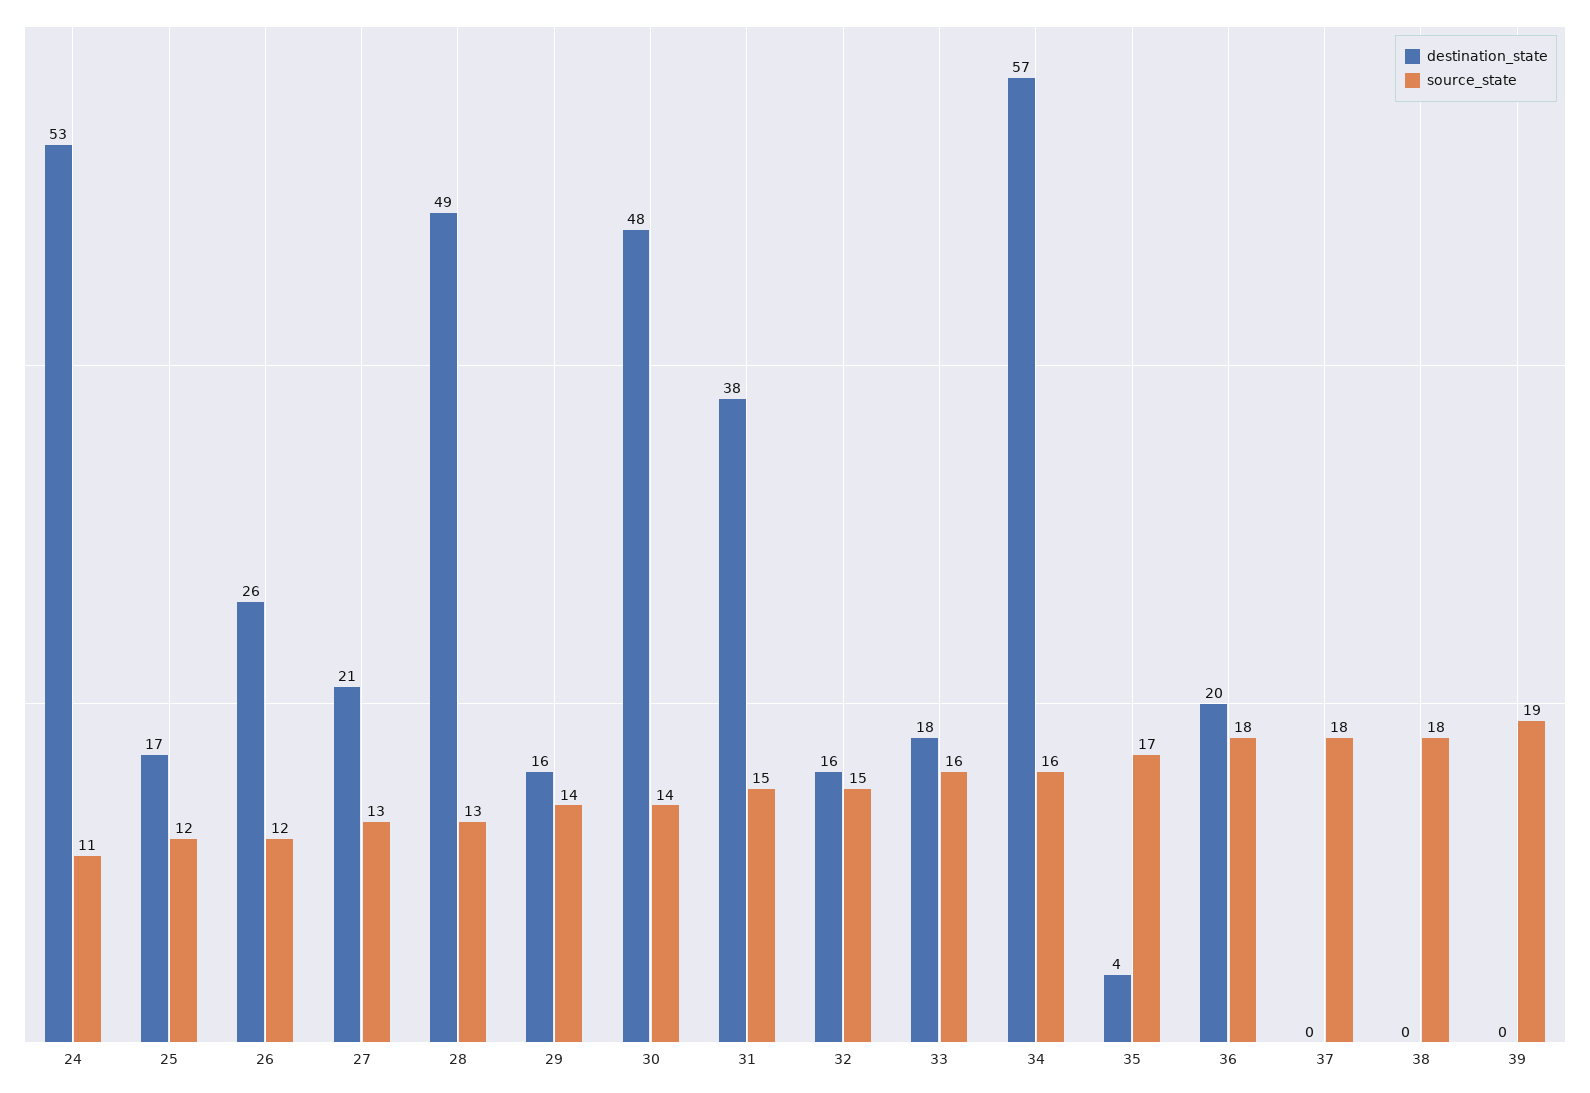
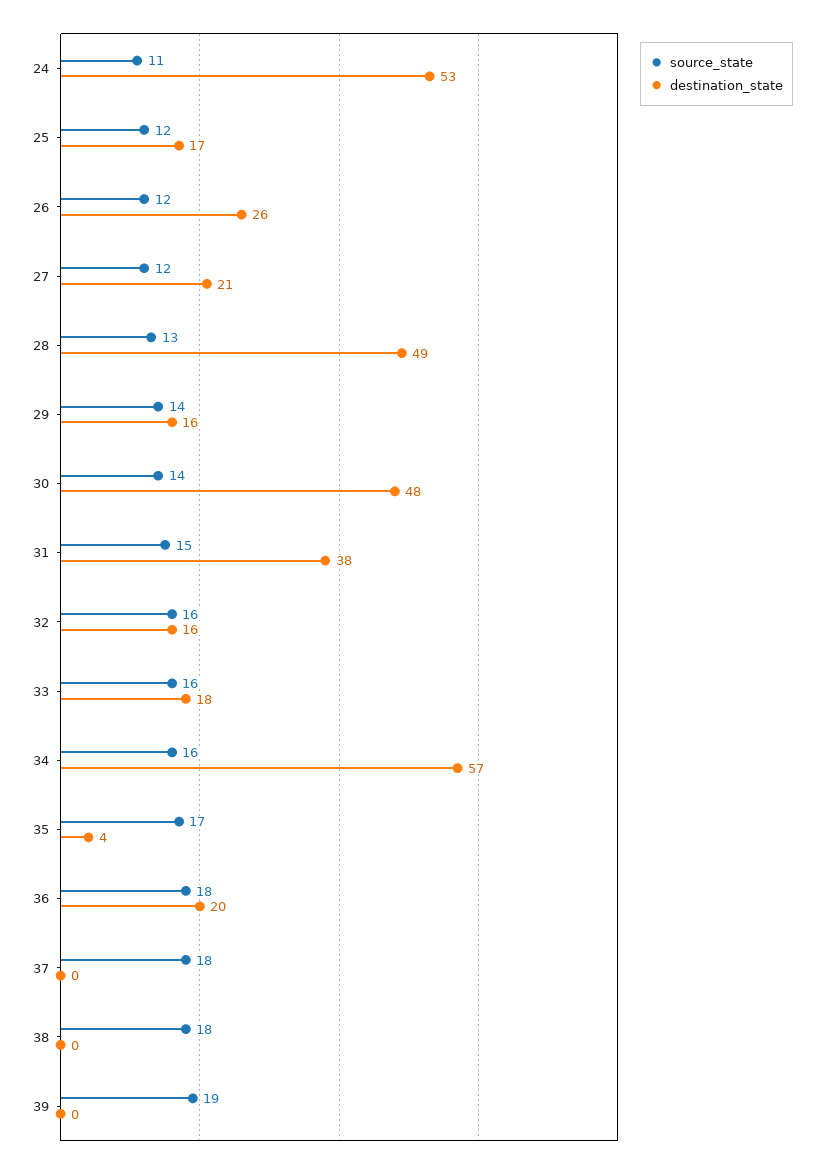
  {
    "destination_state": {
      "24": 53,
      "25": 17,
      "26": 26,
      "27": 21,
      "28": 49,
      "29": 16,
      "30": 48,
      "31": 38,
      "32": 16,
      "33": 18,
      "34": 57,
      "35": 4,
      "36": 20,
      "37": 0,
      "38": 0,
      "39": 0
    },
    "source_state": {
      "24": 11,
      "25": 12,
      "26": 12,
-     "27": 13,
+     "27": 12,
      "28": 13,
      "29": 14,
      "30": 14,
      "31": 15,
-     "32": 15,
+     "32": 16,
      "33": 16,
      "34": 16,
      "35": 17,
      "36": 18,
      "37": 18,
      "38": 18,
      "39": 19
    }
  }

